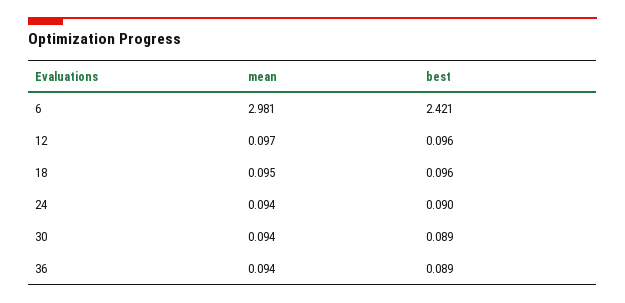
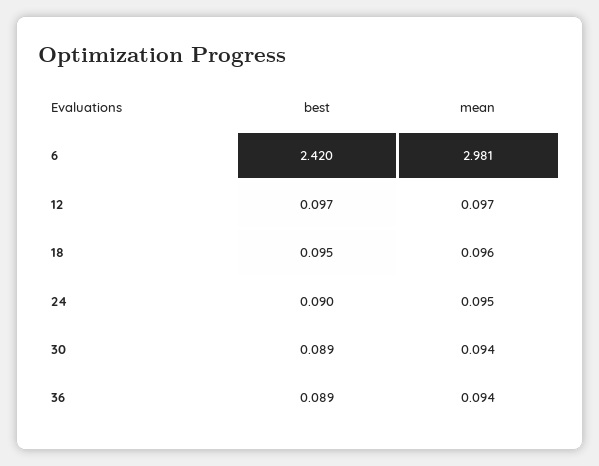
  {
    "mean": {
      "6": 2.981,
      "12": 0.097,
-     "18": 0.095,
+     "18": 0.096,
-     "24": 0.094,
+     "24": 0.095,
      "30": 0.094,
      "36": 0.094
    },
    "best": {
-     "6": 2.421,
+     "6": 2.42,
-     "12": 0.096,
+     "12": 0.097,
-     "18": 0.096,
+     "18": 0.095,
      "24": 0.09,
      "30": 0.089,
      "36": 0.089
    }
  }

